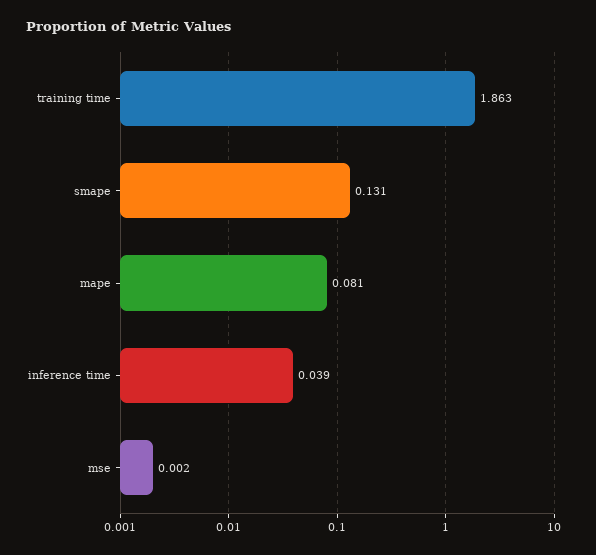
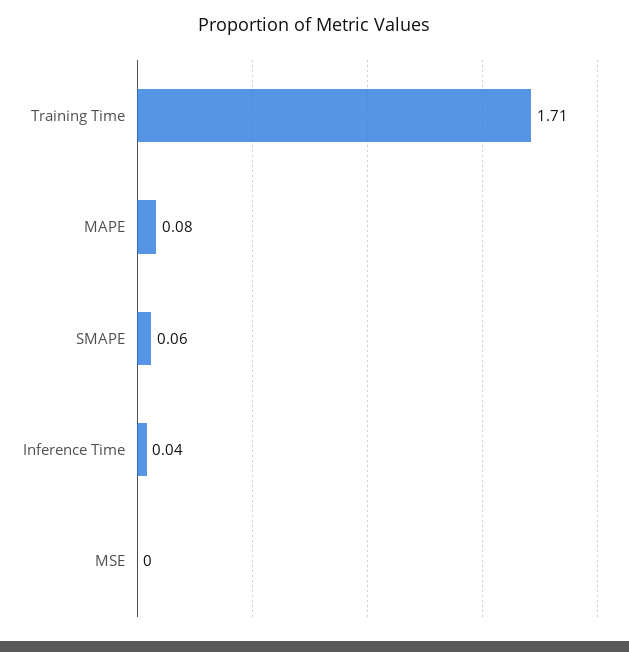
  {
-   "training time": 1.863,
+   "training time": 1.71,
-   "smape": 0.131,
+   "smape": 0.06,
    "mape": 0.081,
    "inference time": 0.039,
    "mse": 0.002
  }

